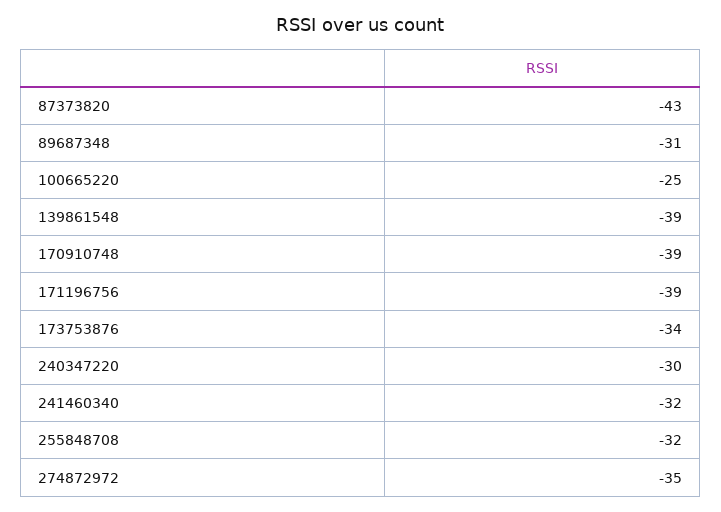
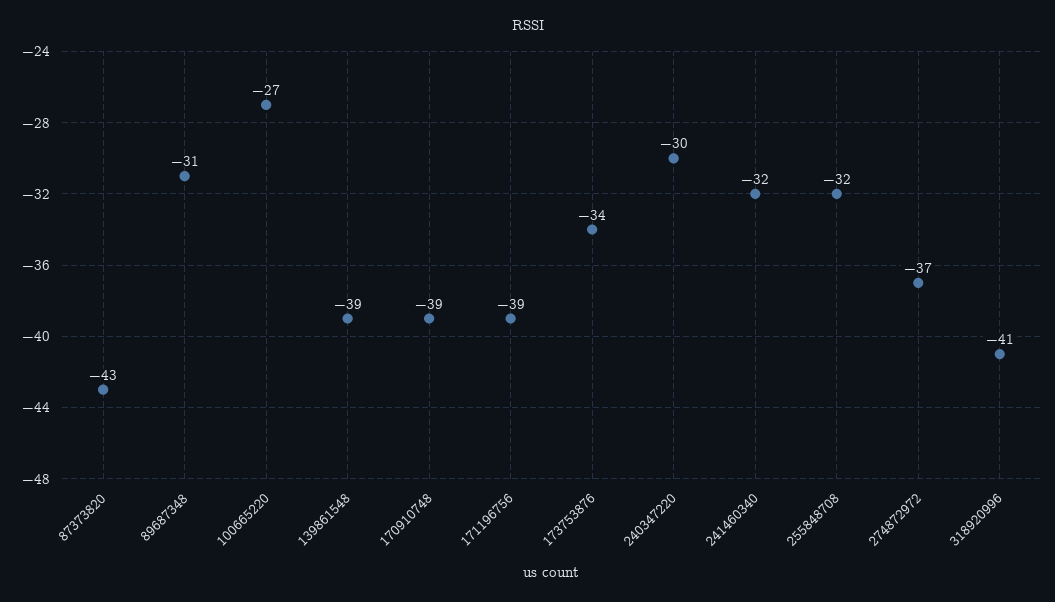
  {
    "87373820": -43,
    "89687348": -31,
-   "100665220": -25,
+   "100665220": -27,
    "139861548": -39,
    "170910748": -39,
    "171196756": -39,
    "173753876": -34,
    "240347220": -30,
    "241460340": -32,
    "255848708": -32,
-   "274872972": -35
+   "274872972": -37,
+   "318920996": -41
  }

